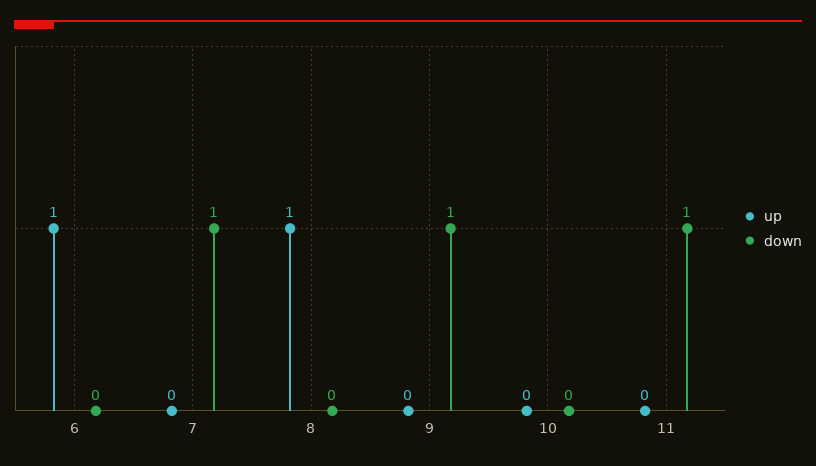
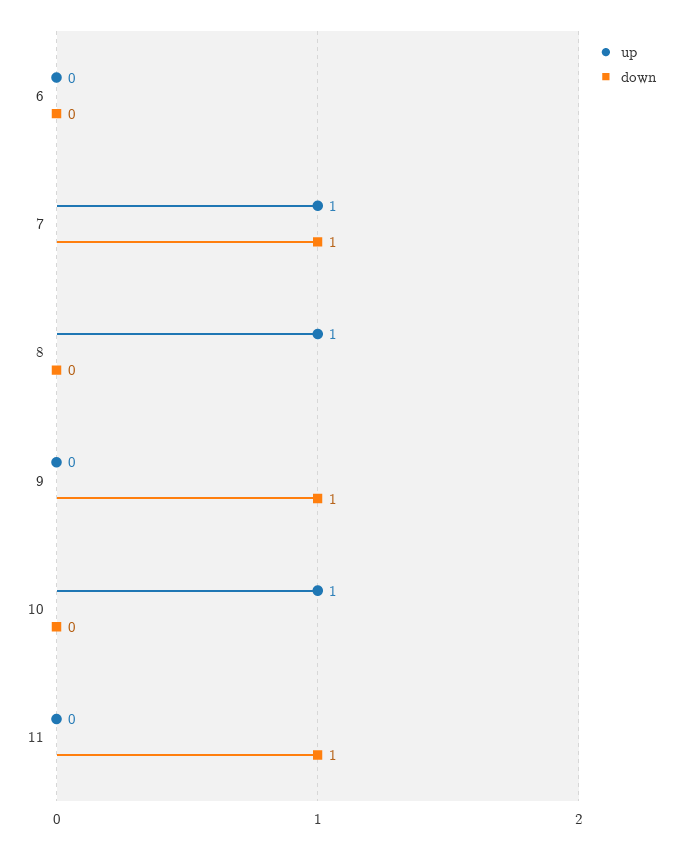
  {
    "up": {
-     "6": 1,
+     "6": 0,
-     "7": 0,
+     "7": 1,
      "8": 1,
      "9": 0,
-     "10": 0,
+     "10": 1,
      "11": 0
    },
    "down": {
      "6": 0,
      "7": 1,
      "8": 0,
      "9": 1,
      "10": 0,
      "11": 1
    }
  }

